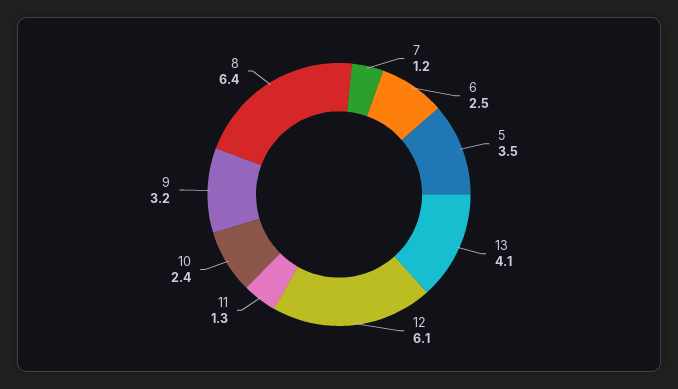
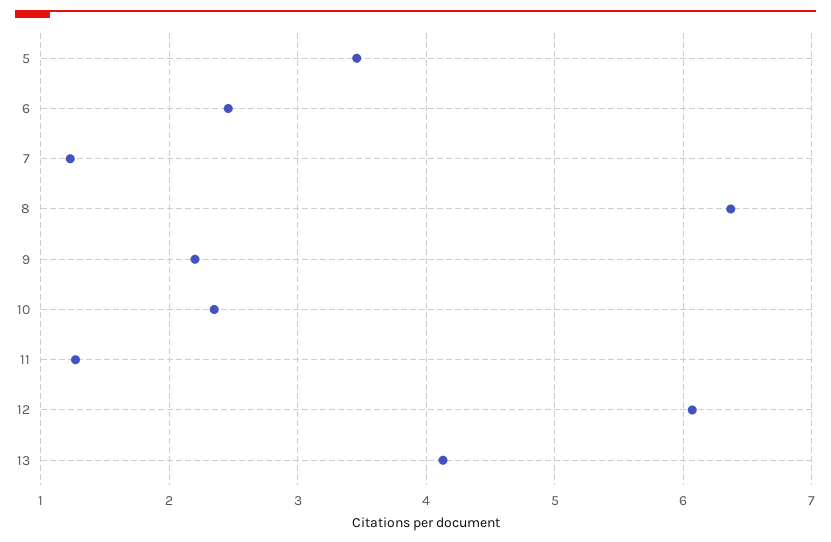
  {
    "7": 1.2,
    "6": 2.5,
    "5": 3.5,
    "13": 4.1,
    "12": 6.1,
    "11": 1.3,
    "10": 2.4,
-   "9": 3.2,
+   "9": 2.2,
    "8": 6.4
  }

